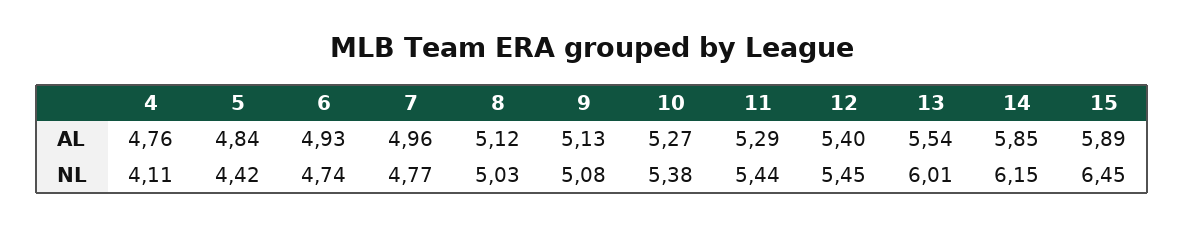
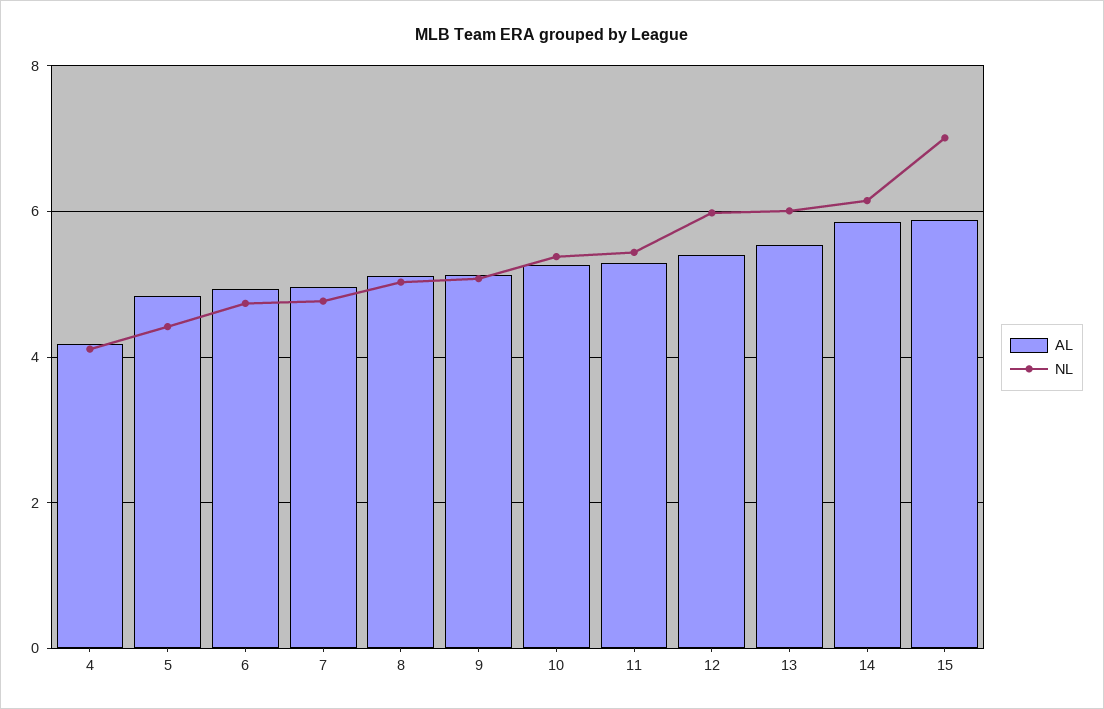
  {
    "AL": {
-     "4": 4.76,
+     "4": 4.2,
      "5": 4.84,
      "6": 4.93,
      "7": 4.96,
      "8": 5.12,
      "9": 5.13,
      "10": 5.27,
      "11": 5.29,
      "12": 5.4,
      "13": 5.54,
      "14": 5.85,
      "15": 5.89
    },
    "NL": {
      "4": 4.11,
      "5": 4.42,
      "6": 4.74,
      "7": 4.77,
      "8": 5.03,
      "9": 5.08,
      "10": 5.38,
      "11": 5.44,
-     "12": 5.45,
+     "12": 6,
      "13": 6.01,
      "14": 6.15,
-     "15": 6.45
+     "15": 7
    }
  }

